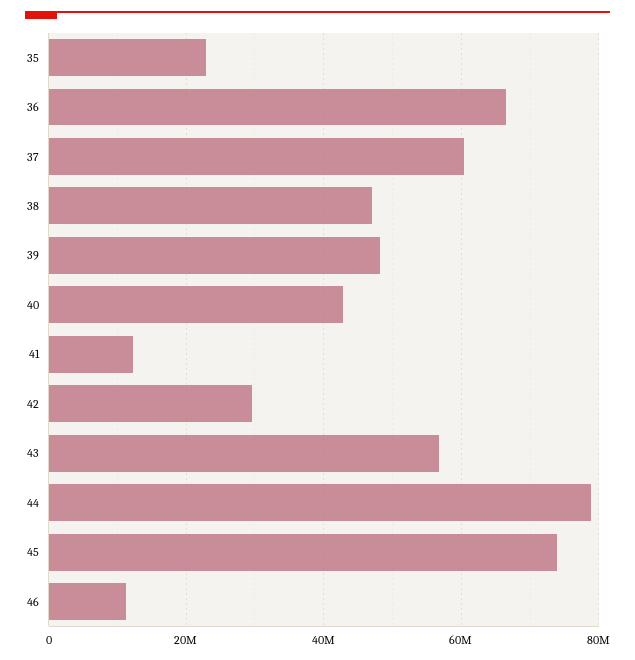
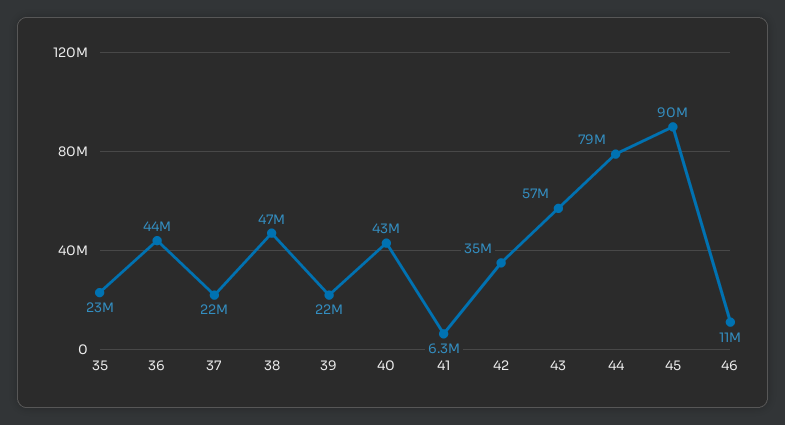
  {
    "35": 23000000,
-   "36": 66000000,
+   "36": 44000000,
-   "37": 60000000,
+   "37": 22000000,
    "38": 47000000,
-   "39": 48000000,
+   "39": 22000000,
    "40": 43000000,
-   "41": 12000000,
+   "41": 6300000,
-   "42": 30000000,
+   "42": 35000000,
    "43": 57000000,
    "44": 79000000,
-   "45": 74000000,
+   "45": 90000000,
    "46": 11000000
  }

